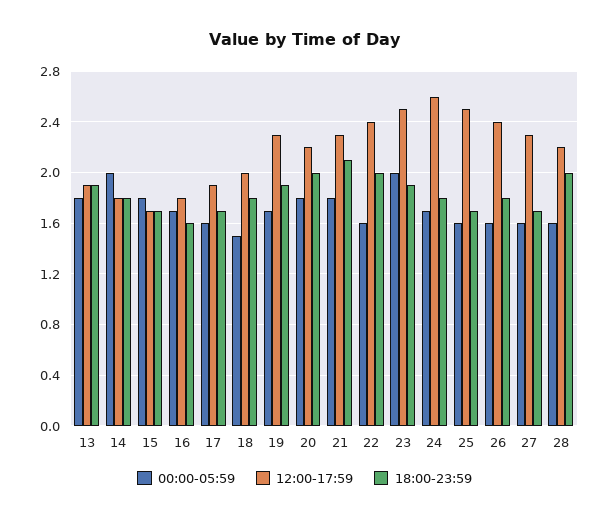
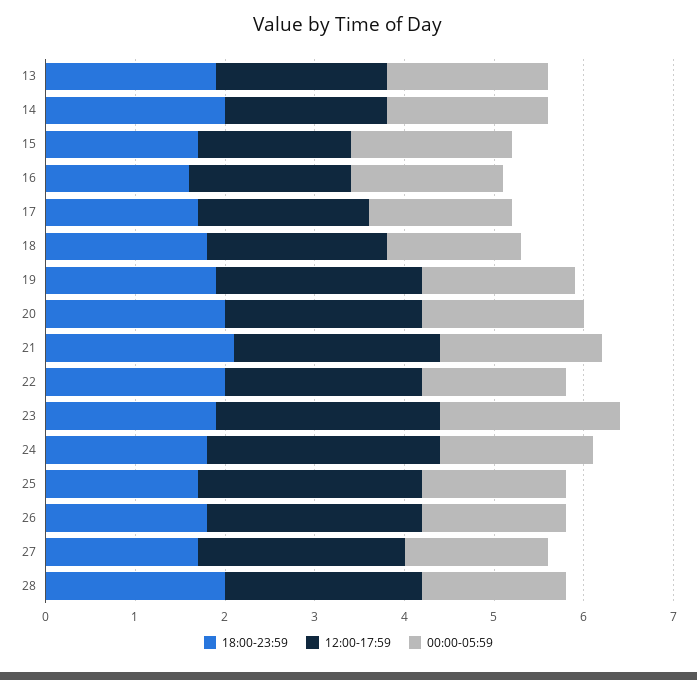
  {
    "00:00-05:59": {
      "13": 1.8,
-     "14": 2,
+     "14": 1.8,
      "15": 1.8,
      "16": 1.7,
      "17": 1.6,
      "18": 1.5,
      "19": 1.7,
      "20": 1.8,
      "21": 1.8,
      "22": 1.6,
      "23": 2,
      "24": 1.7,
      "25": 1.6,
      "26": 1.6,
      "27": 1.6,
      "28": 1.6
    },
    "12:00-17:59": {
      "13": 1.9,
      "14": 1.8,
      "15": 1.7,
      "16": 1.8,
      "17": 1.9,
      "18": 2,
      "19": 2.3,
      "20": 2.2,
      "21": 2.3,
-     "22": 2.4,
+     "22": 2.2,
      "23": 2.5,
      "24": 2.6,
      "25": 2.5,
      "26": 2.4,
      "27": 2.3,
      "28": 2.2
    },
    "18:00-23:59": {
      "13": 1.9,
-     "14": 1.8,
+     "14": 2,
      "15": 1.7,
      "16": 1.6,
      "17": 1.7,
      "18": 1.8,
      "19": 1.9,
      "20": 2,
      "21": 2.1,
      "22": 2,
      "23": 1.9,
      "24": 1.8,
      "25": 1.7,
      "26": 1.8,
      "27": 1.7,
      "28": 2
    }
  }

